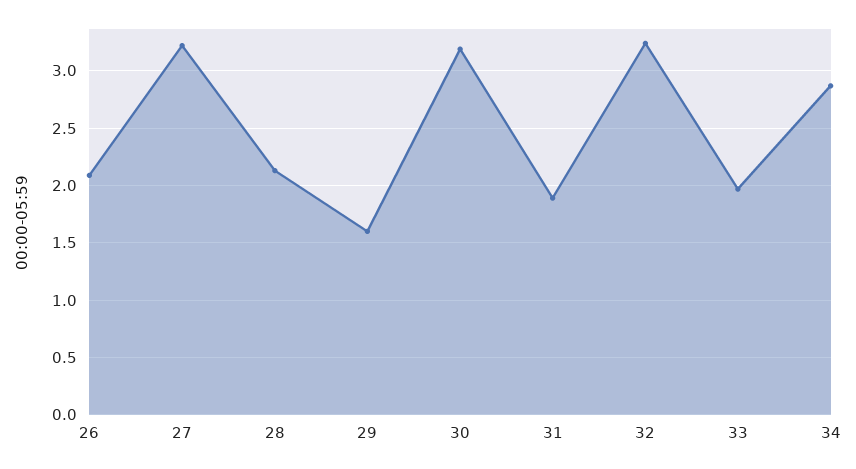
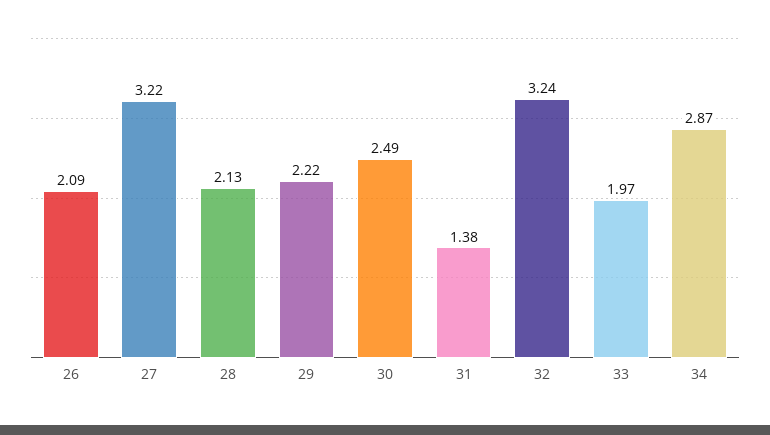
  {
    "26": 2.09,
    "27": 3.22,
    "28": 2.13,
-   "29": 1.6,
+   "29": 2.22,
-   "30": 3.2,
+   "30": 2.49,
-   "31": 1.9,
+   "31": 1.38,
    "32": 3.24,
    "33": 1.97,
    "34": 2.87
  }

